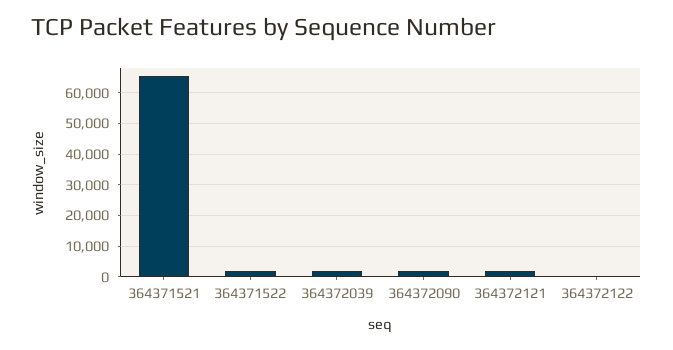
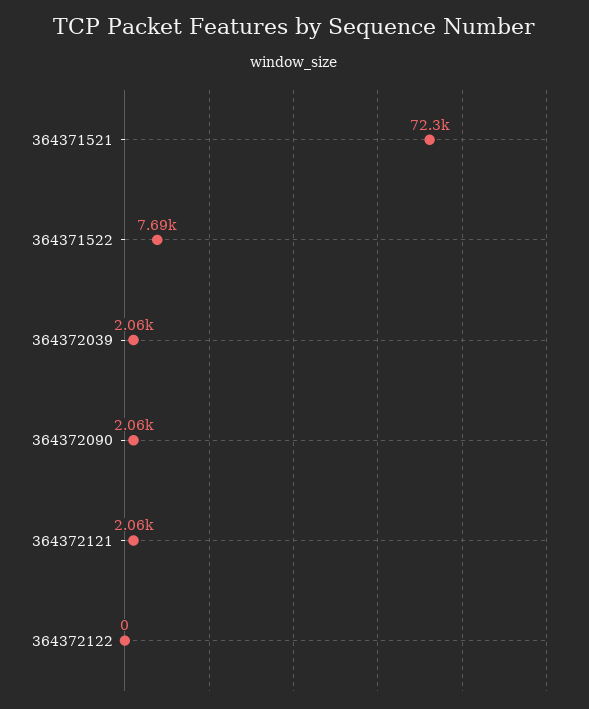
  {
-   "364371521": 66000,
+   "364371521": 72300,
-   "364371522": 2000,
+   "364371522": 7690,
    "364372039": 2060,
    "364372090": 2060,
    "364372121": 2060,
    "364372122": 0
  }

